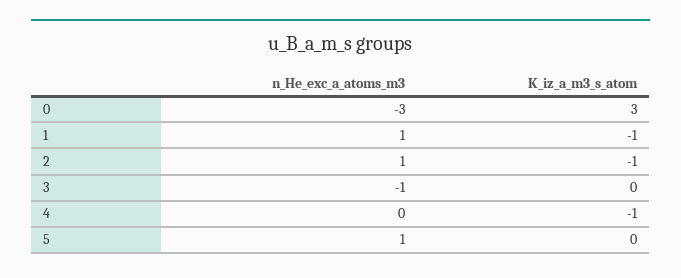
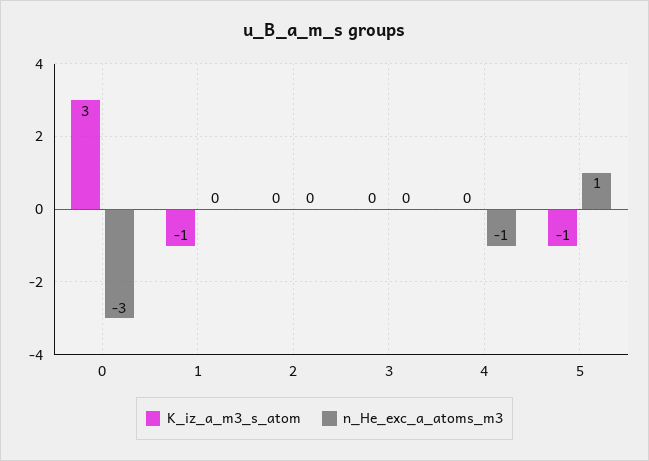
  {
    "n_He_exc_a_atoms_m3": {
      "0": -3,
-     "1": 1,
+     "1": 0,
-     "2": 1,
+     "2": 0,
-     "3": -1,
+     "3": 0,
-     "4": 0,
+     "4": -1,
      "5": 1
    },
    "K_iz_a_m3_s_atom": {
      "0": 3,
      "1": -1,
-     "2": -1,
+     "2": 0,
      "3": 0,
-     "4": -1,
+     "4": 0,
-     "5": 0
+     "5": -1
    }
  }

